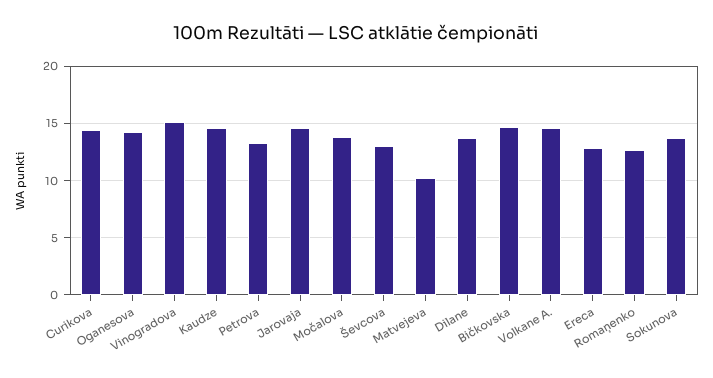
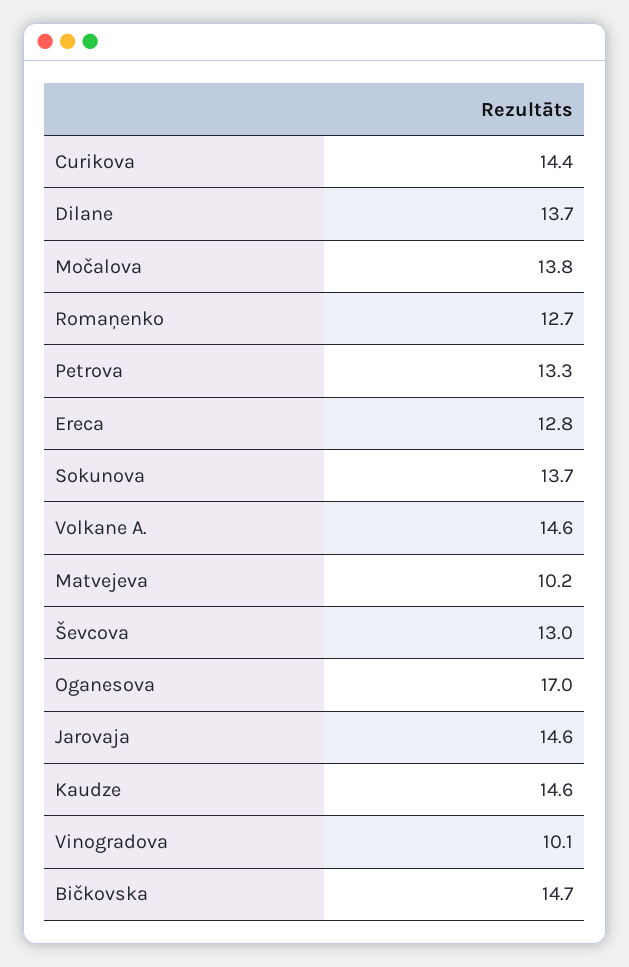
  {
    "Curikova": 14.4,
-   "Oganesova": 14,
+   "Oganesova": 17,
-   "Vinogradova": 15,
+   "Vinogradova": 10.1,
    "Kaudze": 14.6,
    "Petrova": 13.3,
    "Jarovaja": 14.6,
    "Močalova": 13.8,
    "Ševcova": 13,
    "Matvejeva": 10.2,
    "Dilane": 13.7,
    "Bičkovska": 14.7,
    "Volkane A.": 14.6,
    "Ereca": 12.8,
    "Romaņenko": 12.7,
    "Sokunova": 13.7
  }

